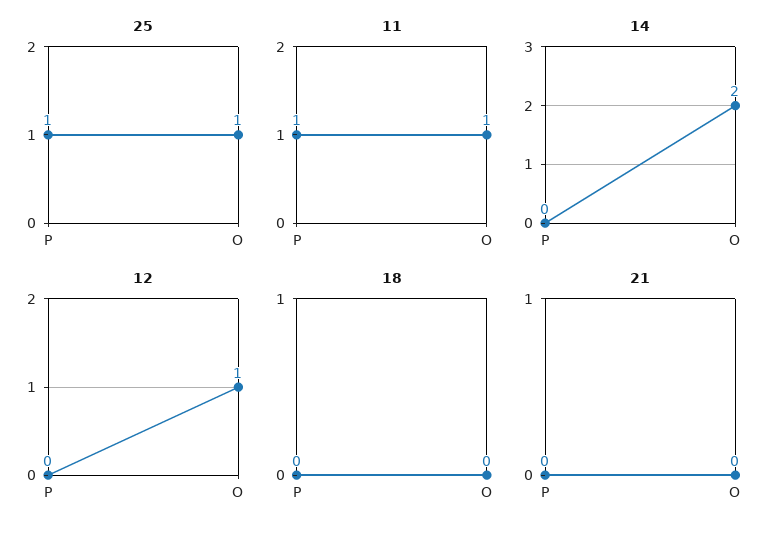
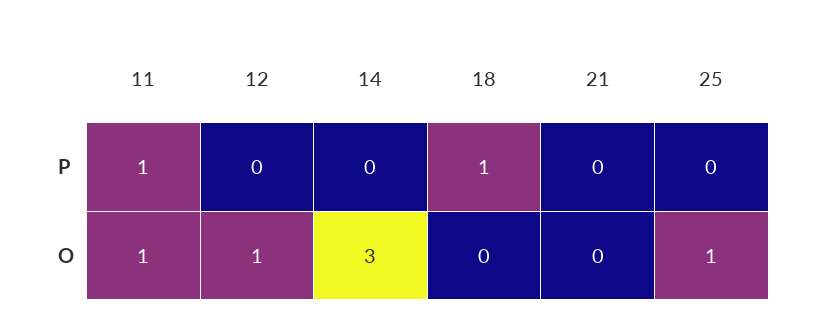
  {
    "25": {
-     "P": 1,
+     "P": 0,
      "O": 1
    },
    "11": {
      "P": 1,
      "O": 1
    },
    "14": {
      "P": 0,
-     "O": 2
+     "O": 3
    },
    "12": {
      "P": 0,
      "O": 1
    },
    "18": {
-     "P": 0,
+     "P": 1,
      "O": 0
    },
    "21": {
      "P": 0,
      "O": 0
    }
  }

